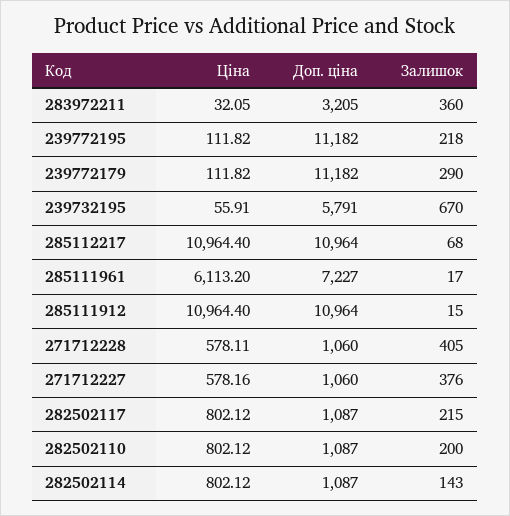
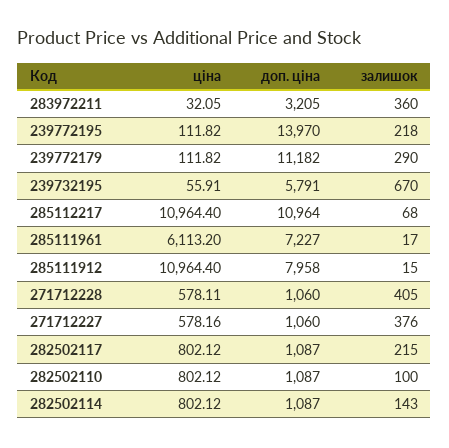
  {
    "Ціна": {
      "283972211": 32.05,
      "239772195": 111.82,
      "239772179": 111.82,
      "239732195": 55.91,
      "285112217": 10964.4,
      "285111961": 6113.2,
      "285111912": 10964.4,
      "271712228": 578.11,
      "271712227": 578.16,
      "282502117": 802.12,
      "282502110": 802.12,
      "282502114": 802.12
    },
    "Доп. ціна": {
      "283972211": 3205,
-     "239772195": 11182,
+     "239772195": 13970,
      "239772179": 11182,
      "239732195": 5791,
      "285112217": 10964,
      "285111961": 7227,
-     "285111912": 10964,
+     "285111912": 7958,
      "271712228": 1060,
      "271712227": 1060,
      "282502117": 1087,
      "282502110": 1087,
      "282502114": 1087
    },
    "Залишок": {
      "283972211": 360,
      "239772195": 218,
      "239772179": 290,
      "239732195": 670,
      "285112217": 68,
      "285111961": 17,
      "285111912": 15,
      "271712228": 405,
      "271712227": 376,
      "282502117": 215,
-     "282502110": 200,
+     "282502110": 100,
      "282502114": 143
    }
  }

